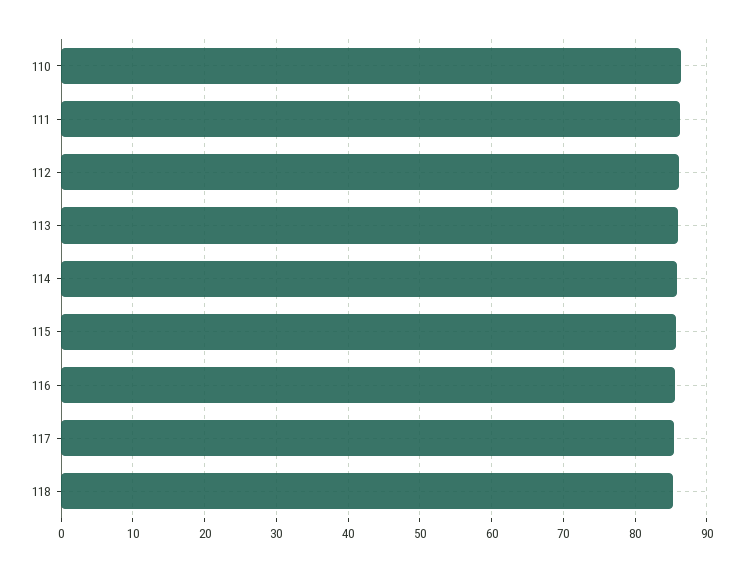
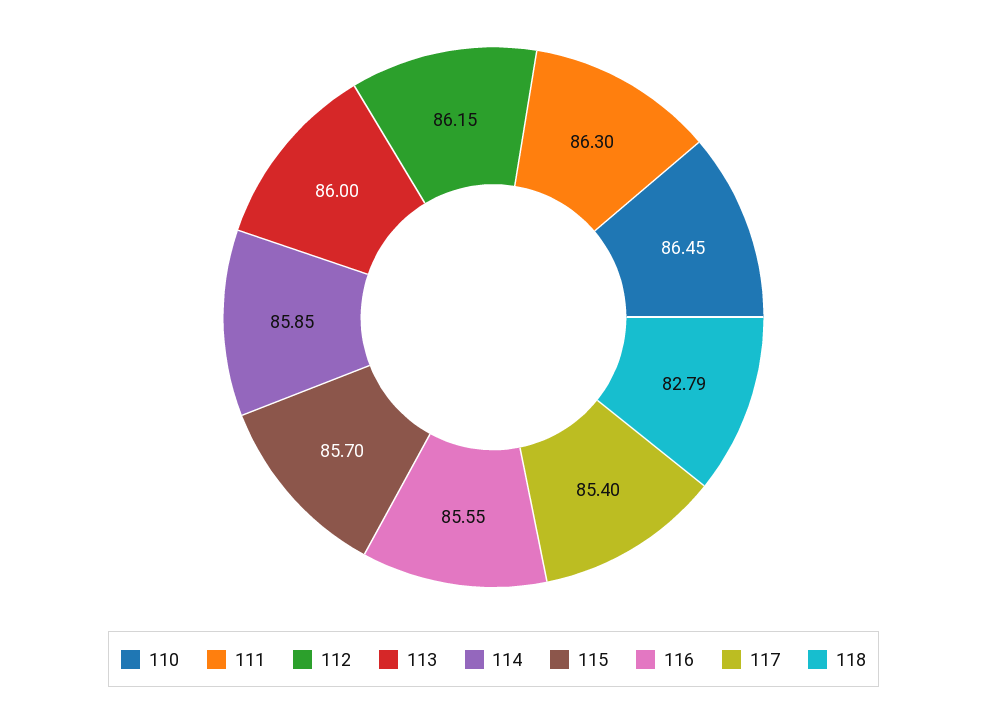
  {
    "110": 86.45,
    "111": 86.3,
    "112": 86.15,
    "113": 86,
    "114": 85.85,
    "115": 85.7,
    "116": 85.55,
    "117": 85.4,
-   "118": 85
+   "118": 82.79
  }

